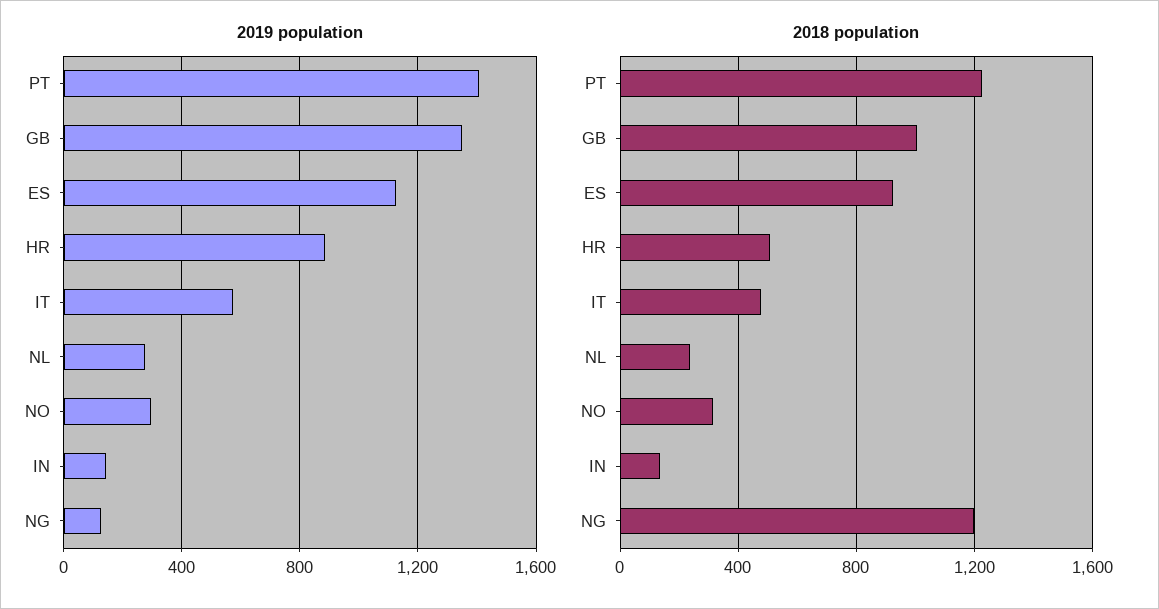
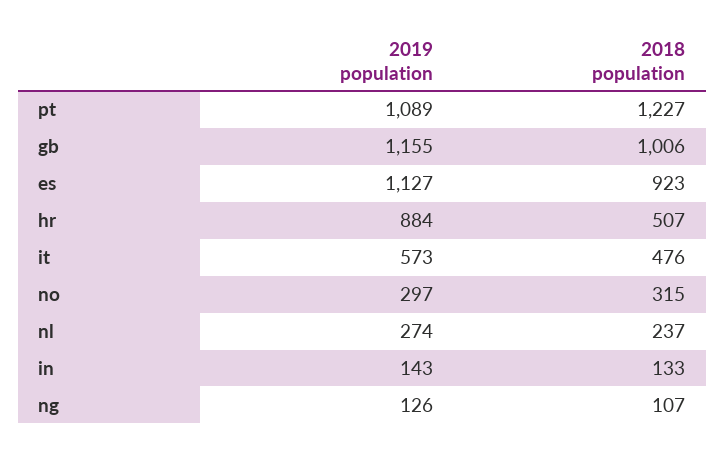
  {
    "2019 population": {
-     "PT": 1400,
+     "PT": 1089,
-     "GB": 1350,
+     "GB": 1155,
      "ES": 1127,
      "HR": 884,
      "IT": 573,
      "NL": 274,
      "NO": 297,
      "IN": 143,
      "NG": 126
    },
    "2018 population": {
      "PT": 1227,
      "GB": 1006,
      "ES": 923,
      "HR": 507,
      "IT": 476,
      "NL": 237,
      "NO": 315,
      "IN": 133,
-     "NG": 1200
+     "NG": 107
    }
  }

